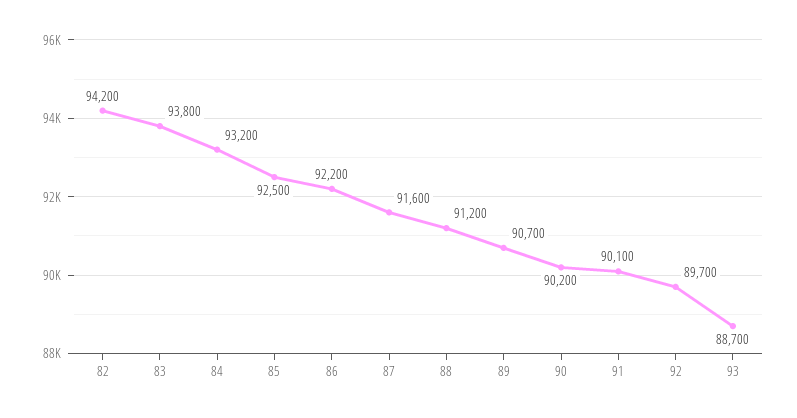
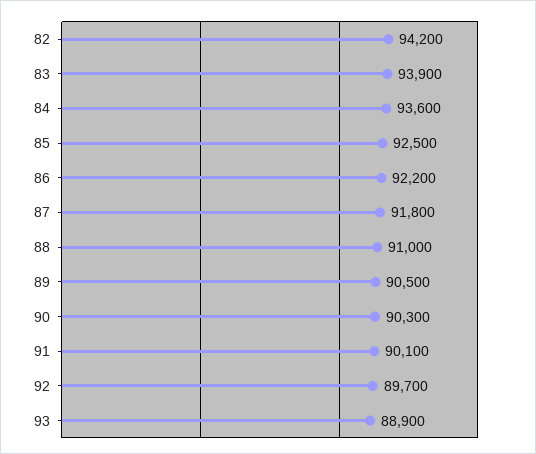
  {
    "82": 94200,
-   "83": 93800,
+   "83": 93900,
-   "84": 93200,
+   "84": 93600,
    "85": 92500,
    "86": 92200,
-   "87": 91600,
+   "87": 91800,
-   "88": 91200,
+   "88": 91000,
-   "89": 90700,
+   "89": 90500,
-   "90": 90200,
+   "90": 90300,
    "91": 90100,
    "92": 89700,
-   "93": 88700
+   "93": 88900
  }

